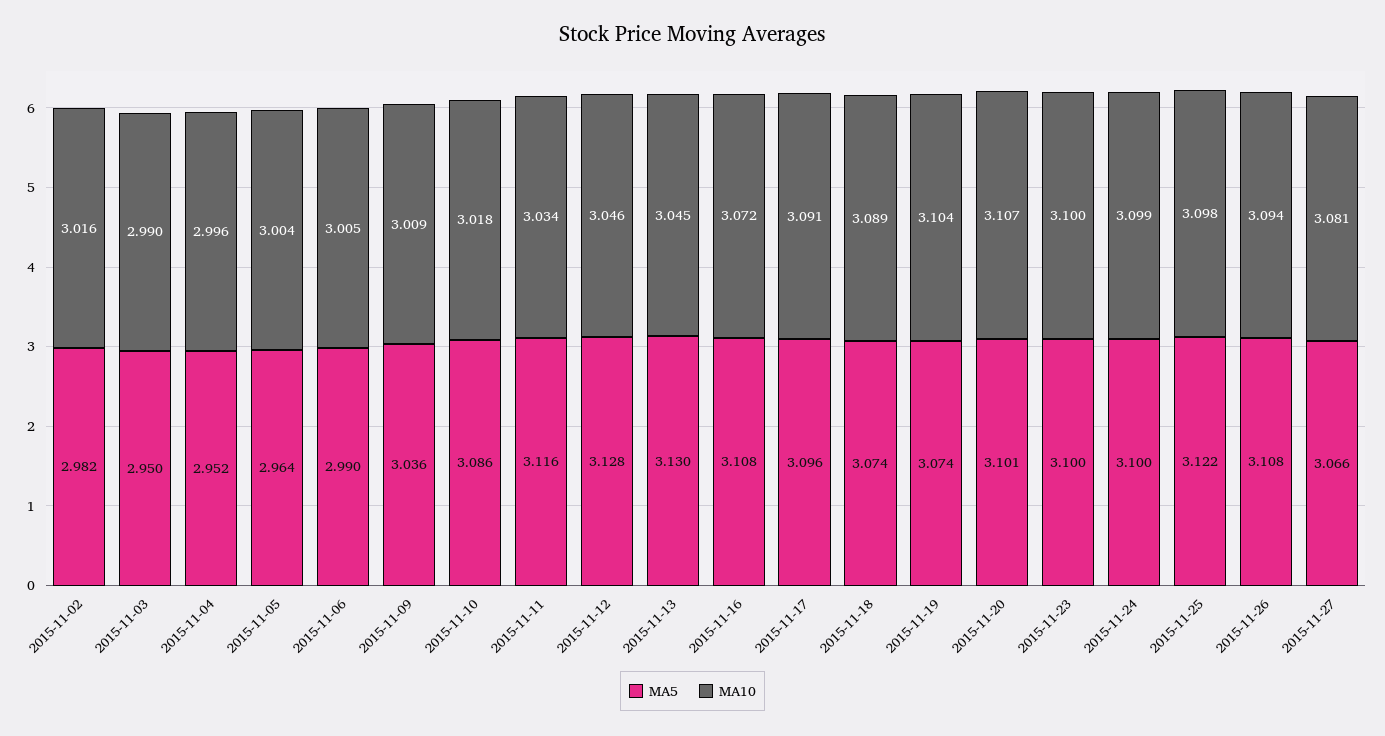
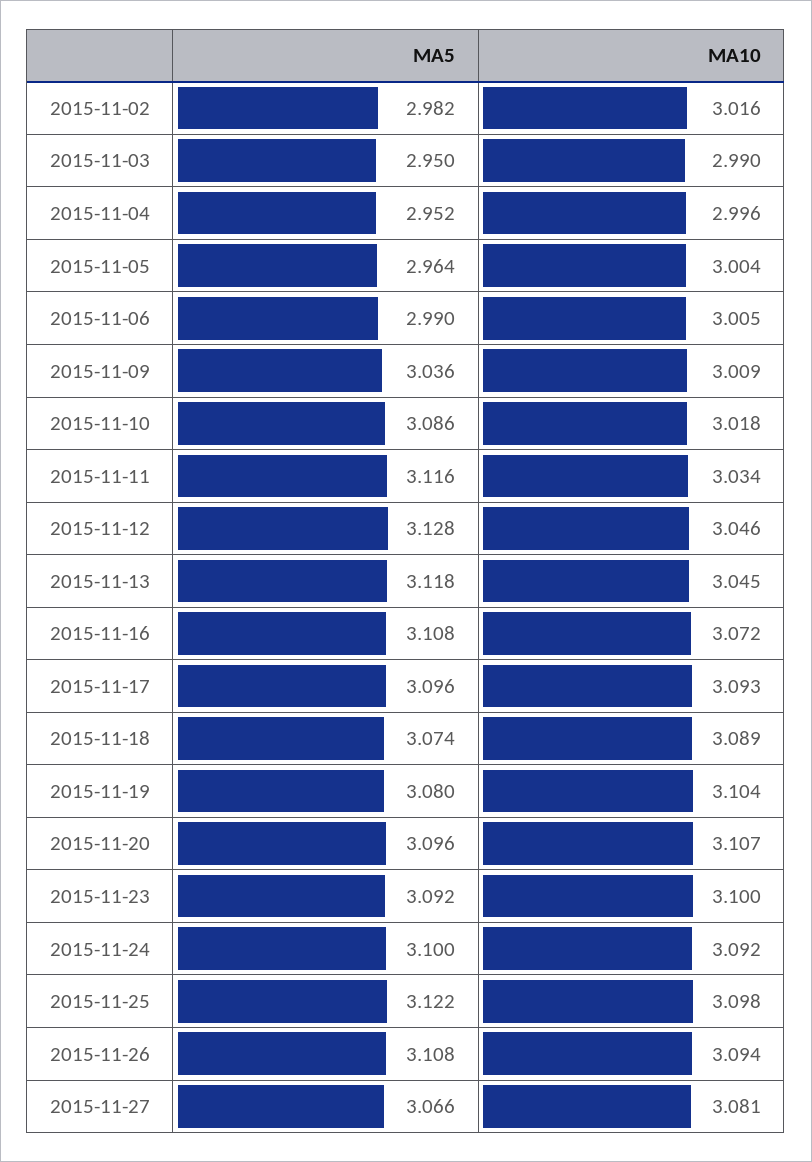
  {
    "MA5": {
      "2015-11-02": 2.982,
      "2015-11-03": 2.95,
      "2015-11-04": 2.952,
      "2015-11-05": 2.964,
      "2015-11-06": 2.99,
      "2015-11-09": 3.036,
      "2015-11-10": 3.086,
      "2015-11-11": 3.116,
      "2015-11-12": 3.128,
-     "2015-11-13": 3.13,
+     "2015-11-13": 3.118,
      "2015-11-16": 3.108,
      "2015-11-17": 3.096,
      "2015-11-18": 3.074,
-     "2015-11-19": 3.074,
+     "2015-11-19": 3.08,
-     "2015-11-20": 3.101,
+     "2015-11-20": 3.096,
-     "2015-11-23": 3.1,
+     "2015-11-23": 3.092,
      "2015-11-24": 3.1,
      "2015-11-25": 3.122,
      "2015-11-26": 3.108,
      "2015-11-27": 3.066
    },
    "MA10": {
      "2015-11-02": 3.016,
      "2015-11-03": 2.99,
      "2015-11-04": 2.996,
      "2015-11-05": 3.004,
      "2015-11-06": 3.005,
      "2015-11-09": 3.009,
      "2015-11-10": 3.018,
      "2015-11-11": 3.034,
      "2015-11-12": 3.046,
      "2015-11-13": 3.045,
      "2015-11-16": 3.072,
-     "2015-11-17": 3.091,
+     "2015-11-17": 3.093,
      "2015-11-18": 3.089,
      "2015-11-19": 3.104,
      "2015-11-20": 3.107,
      "2015-11-23": 3.1,
-     "2015-11-24": 3.099,
+     "2015-11-24": 3.092,
      "2015-11-25": 3.098,
      "2015-11-26": 3.094,
      "2015-11-27": 3.081
    }
  }

